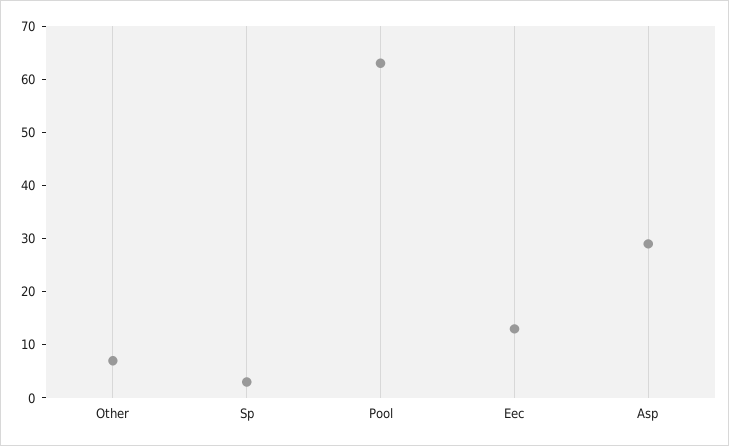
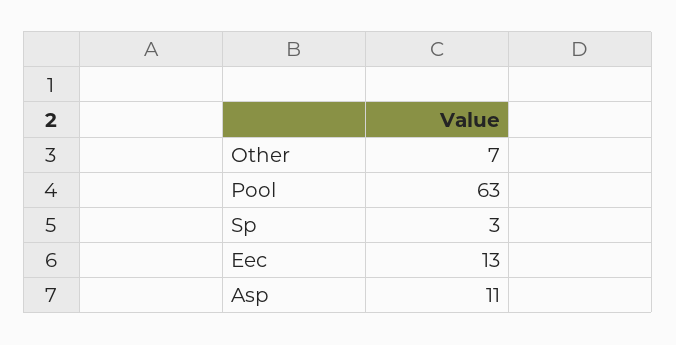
  {
    "Other": 7,
    "Sp": 3,
    "Pool": 63,
    "Eec": 13,
-   "Asp": 30
+   "Asp": 11
  }

